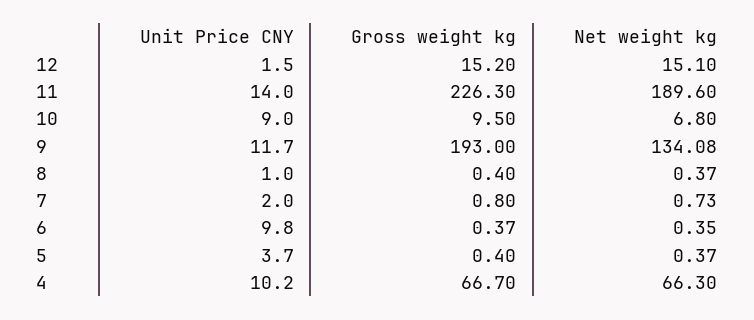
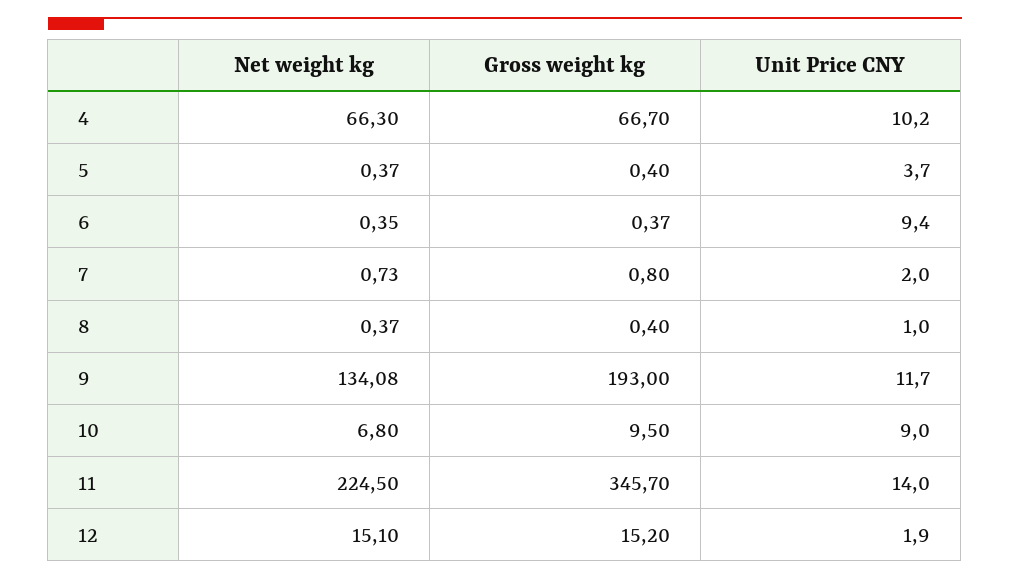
  {
    "Unit Price CNY": {
-     "12": 1.5,
+     "12": 1.9,
      "11": 14,
      "10": 9,
      "9": 11.7,
      "8": 1,
      "7": 2,
-     "6": 9.8,
+     "6": 9.4,
      "5": 3.7,
      "4": 10.2
    },
    "Gross weight kg": {
      "12": 15.2,
-     "11": 226.3,
+     "11": 345.7,
      "10": 9.5,
      "9": 193,
      "8": 0.4,
      "7": 0.8,
      "6": 0.37,
      "5": 0.4,
      "4": 66.7
    },
    "Net weight kg": {
      "12": 15.1,
-     "11": 189.6,
+     "11": 224.5,
      "10": 6.8,
      "9": 134.08,
      "8": 0.37,
      "7": 0.73,
      "6": 0.35,
      "5": 0.37,
      "4": 66.3
    }
  }

